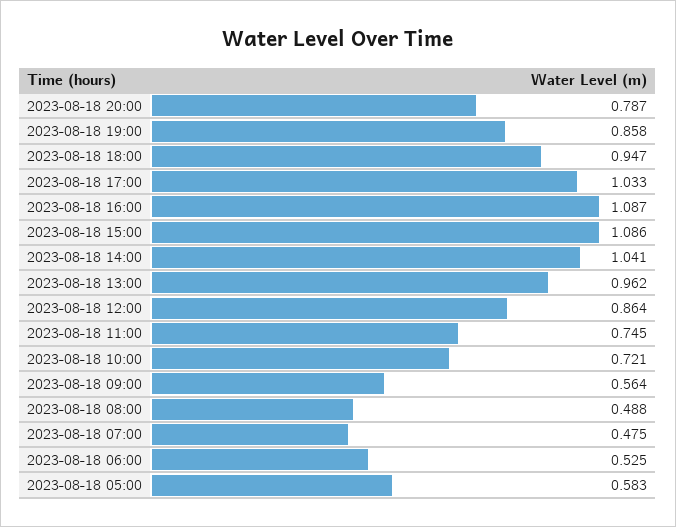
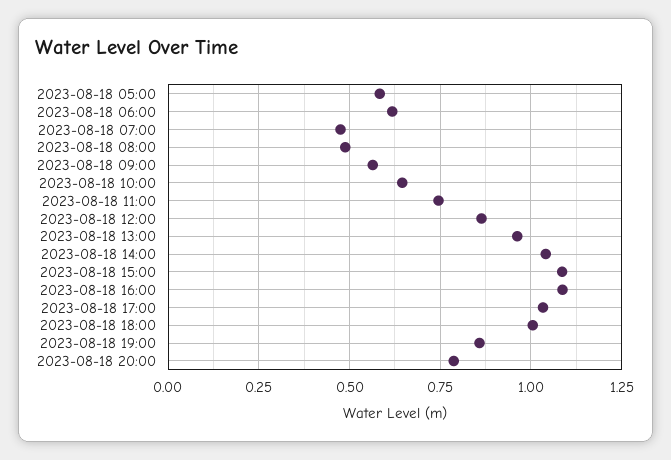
  {
    "2023-08-18 20:00": 0.787,
    "2023-08-18 19:00": 0.858,
-   "2023-08-18 18:00": 0.947,
+   "2023-08-18 18:00": 1,
    "2023-08-18 17:00": 1.033,
    "2023-08-18 16:00": 1.087,
    "2023-08-18 15:00": 1.086,
    "2023-08-18 14:00": 1.041,
    "2023-08-18 13:00": 0.962,
    "2023-08-18 12:00": 0.864,
    "2023-08-18 11:00": 0.745,
-   "2023-08-18 10:00": 0.721,
+   "2023-08-18 10:00": 0.65,
    "2023-08-18 09:00": 0.564,
    "2023-08-18 08:00": 0.488,
    "2023-08-18 07:00": 0.475,
-   "2023-08-18 06:00": 0.525,
+   "2023-08-18 06:00": 0.625,
    "2023-08-18 05:00": 0.583
  }

